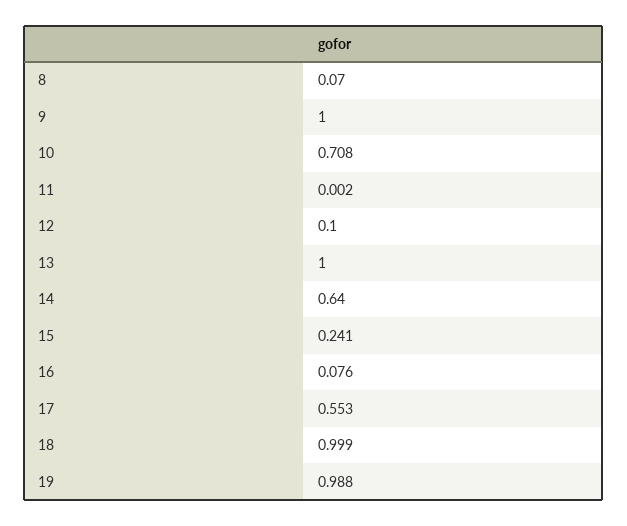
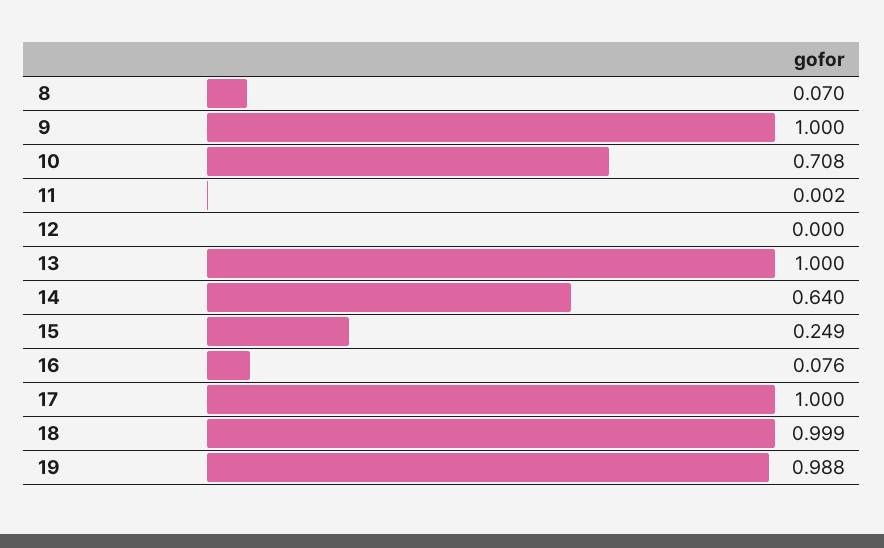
  {
    "8": 0.07,
    "9": 1,
    "10": 0.708,
    "11": 0.002,
-   "12": 0.1,
+   "12": 0,
    "13": 1,
    "14": 0.64,
-   "15": 0.241,
+   "15": 0.249,
    "16": 0.076,
-   "17": 0.553,
+   "17": 1,
    "18": 0.999,
    "19": 0.988
  }

